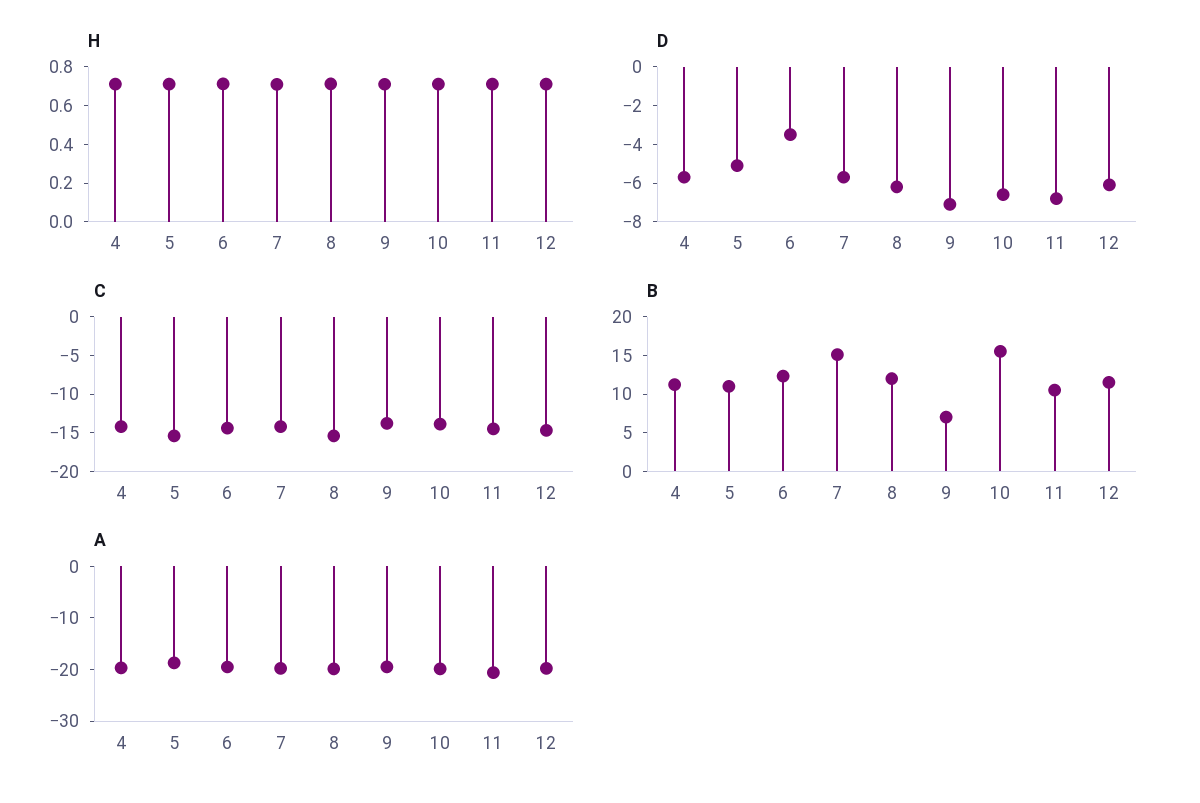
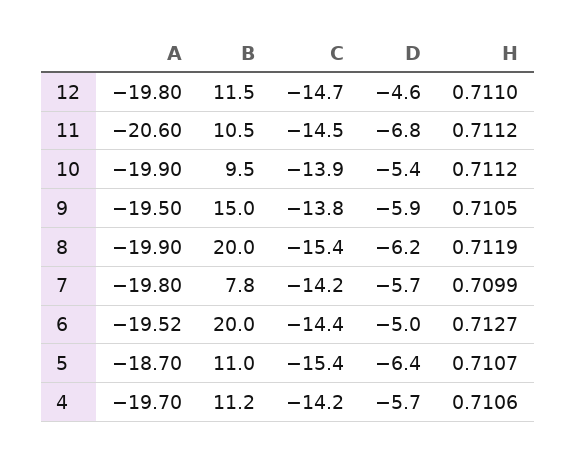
  {
    "H": {
      "4": 0.7106,
      "5": 0.7107,
      "6": 0.7127,
      "7": 0.7099,
      "8": 0.7119,
      "9": 0.7105,
      "10": 0.7112,
      "11": 0.7112,
      "12": 0.711
    },
    "D": {
      "4": -5.7,
-     "5": -5,
+     "5": -6.4,
-     "6": -3.5,
+     "6": -5,
      "7": -5.7,
      "8": -6.2,
-     "9": -7,
+     "9": -5.9,
-     "10": -6.5,
+     "10": -5.4,
      "11": -6.8,
-     "12": -6
+     "12": -4.6
    },
    "C": {
      "4": -14.2,
      "5": -15.4,
      "6": -14.4,
      "7": -14.2,
      "8": -15.4,
      "9": -13.8,
      "10": -13.9,
      "11": -14.5,
      "12": -14.7
    },
    "B": {
      "4": 11.2,
      "5": 11,
-     "6": 12.5,
+     "6": 20,
-     "7": 15,
+     "7": 7.8,
-     "8": 12.5,
+     "8": 20,
-     "9": 7.5,
+     "9": 15,
-     "10": 15,
+     "10": 9.5,
      "11": 10.5,
      "12": 11.5
    },
    "A": {
      "4": -19.7,
      "5": -18.7,
      "6": -19.52,
      "7": -19.8,
      "8": -19.9,
      "9": -19.5,
      "10": -19.9,
      "11": -20.6,
      "12": -19.8
    }
  }

